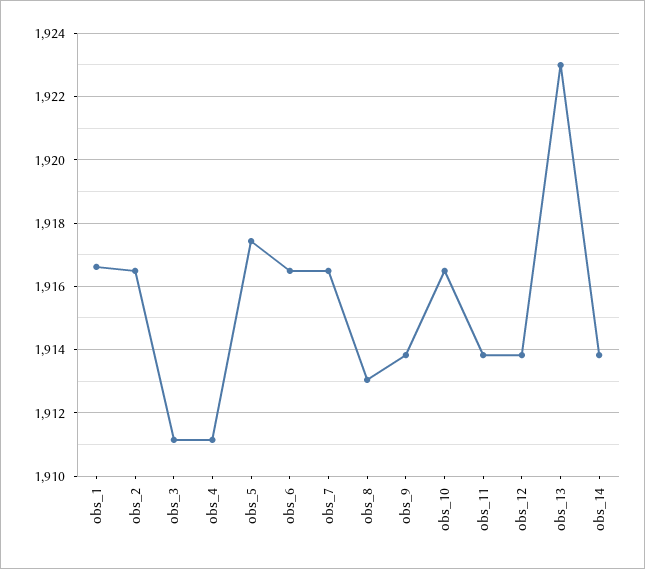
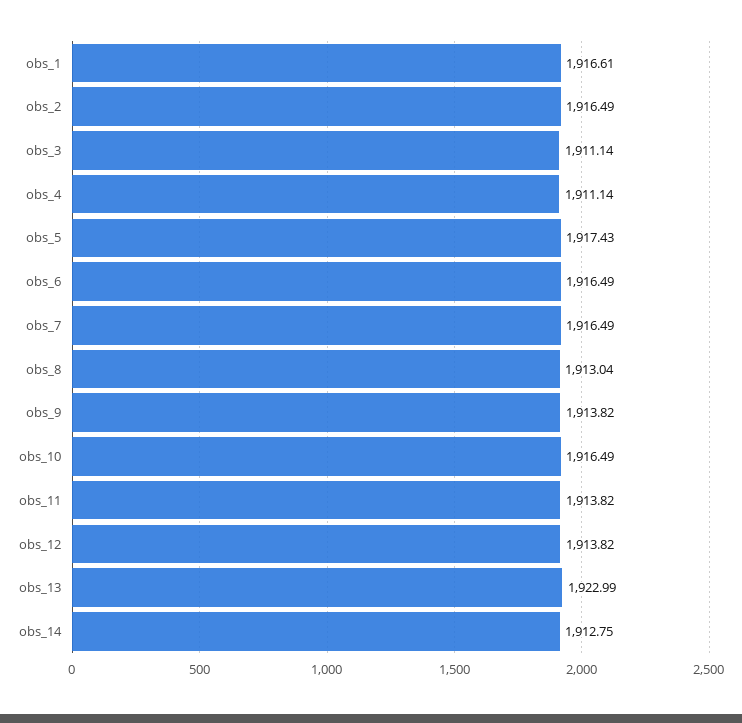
  {
    "obs_1": 1916.61,
    "obs_2": 1916.49,
    "obs_3": 1911.14,
    "obs_4": 1911.14,
    "obs_5": 1917.43,
    "obs_6": 1916.49,
    "obs_7": 1916.49,
    "obs_8": 1913.04,
    "obs_9": 1913.82,
    "obs_10": 1916.49,
    "obs_11": 1913.82,
    "obs_12": 1913.82,
    "obs_13": 1922.99,
-   "obs_14": 1913.8
+   "obs_14": 1912.75
  }

